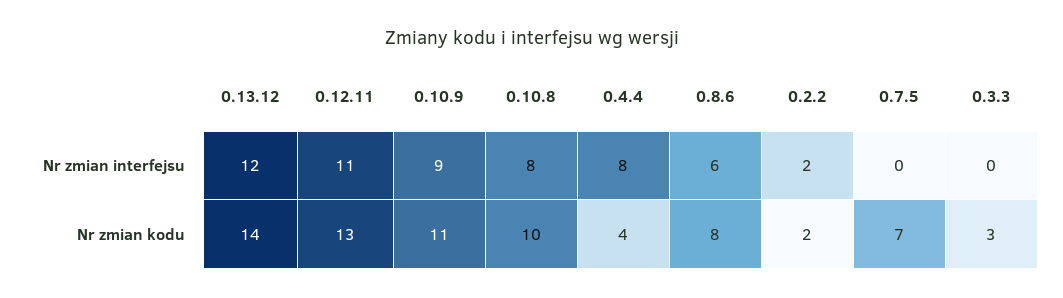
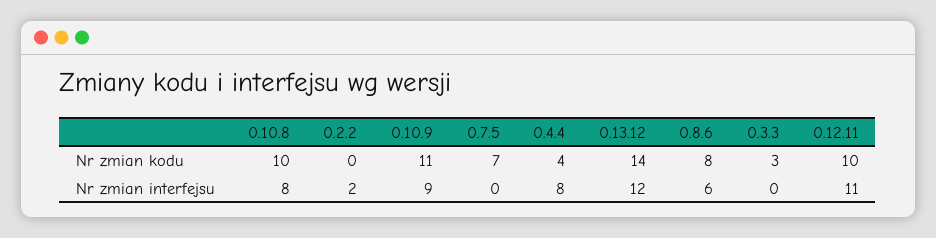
  {
    "0.13.12": {
      "Nr zmian interfejsu": 12,
      "Nr zmian kodu": 14
    },
    "0.12.11": {
      "Nr zmian interfejsu": 11,
-     "Nr zmian kodu": 13
+     "Nr zmian kodu": 10
    },
    "0.10.9": {
      "Nr zmian interfejsu": 9,
      "Nr zmian kodu": 11
    },
    "0.10.8": {
      "Nr zmian interfejsu": 8,
      "Nr zmian kodu": 10
    },
    "0.4.4": {
      "Nr zmian interfejsu": 8,
      "Nr zmian kodu": 4
    },
    "0.8.6": {
      "Nr zmian interfejsu": 6,
      "Nr zmian kodu": 8
    },
    "0.2.2": {
      "Nr zmian interfejsu": 2,
-     "Nr zmian kodu": 2
+     "Nr zmian kodu": 0
    },
    "0.7.5": {
      "Nr zmian interfejsu": 0,
      "Nr zmian kodu": 7
    },
    "0.3.3": {
      "Nr zmian interfejsu": 0,
      "Nr zmian kodu": 3
    }
  }

